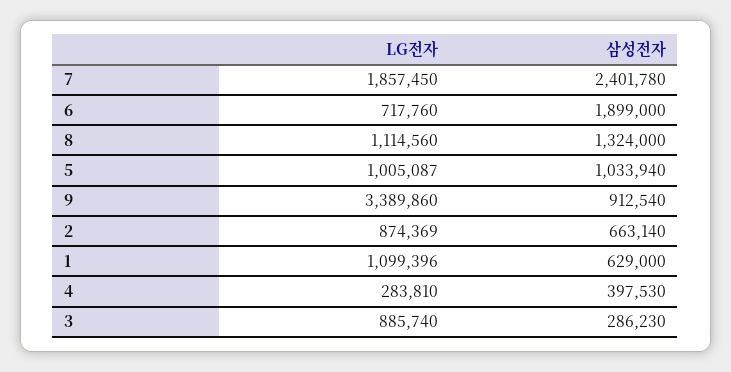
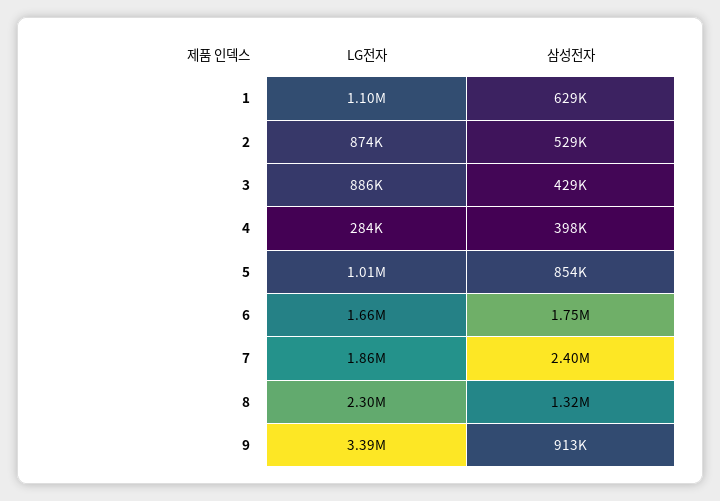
  {
    "LG전자": {
      "7": 1857450,
-     "6": 717760,
+     "6": 1660000,
-     "8": 1114560,
+     "8": 2300000,
      "5": 1005087,
      "9": 3389860,
      "2": 874369,
      "1": 1099396,
      "4": 283810,
      "3": 885740
    },
    "삼성전자": {
      "7": 2401780,
-     "6": 1899000,
+     "6": 1750000,
      "8": 1324000,
-     "5": 1033940,
+     "5": 854000,
      "9": 912540,
-     "2": 663140,
+     "2": 529000,
      "1": 629000,
      "4": 397530,
-     "3": 286230
+     "3": 429000
    }
  }

